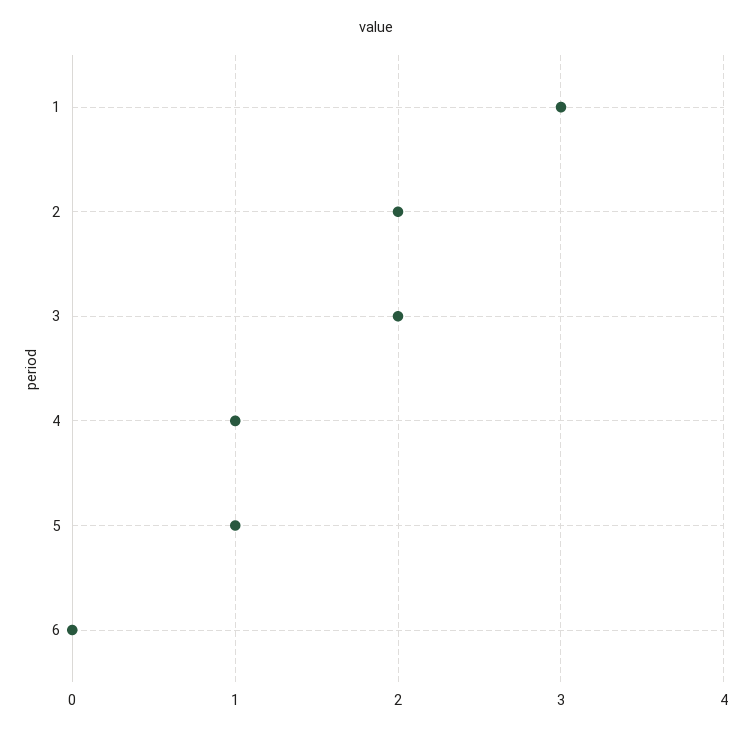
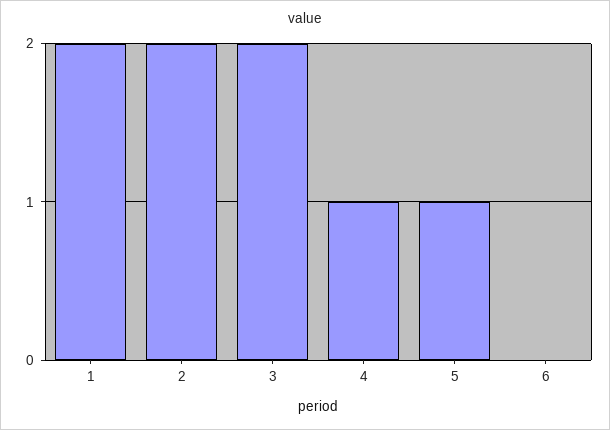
  {
-   "1": 3,
+   "1": 2,
    "2": 2,
    "3": 2,
    "4": 1,
    "5": 1,
    "6": 0
  }

